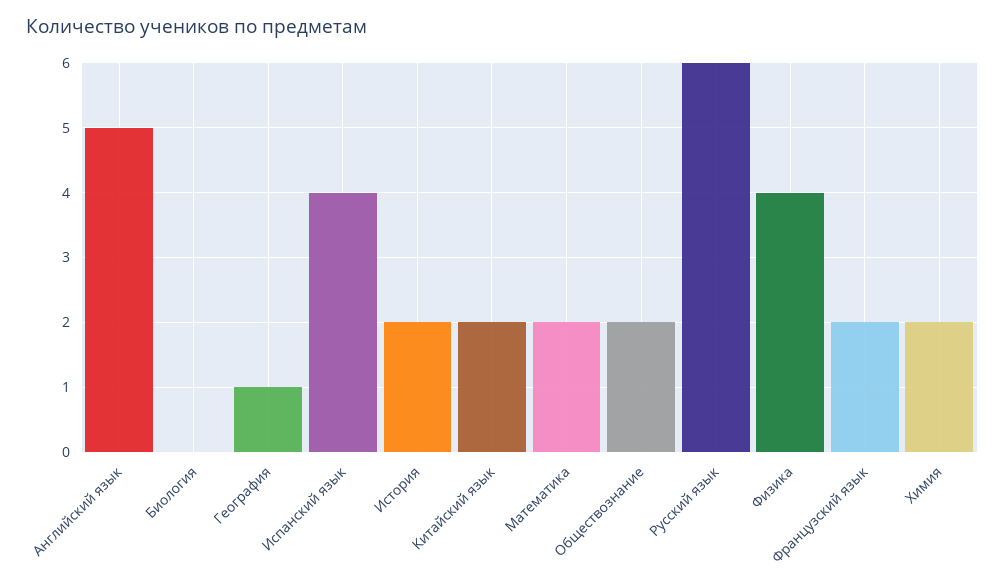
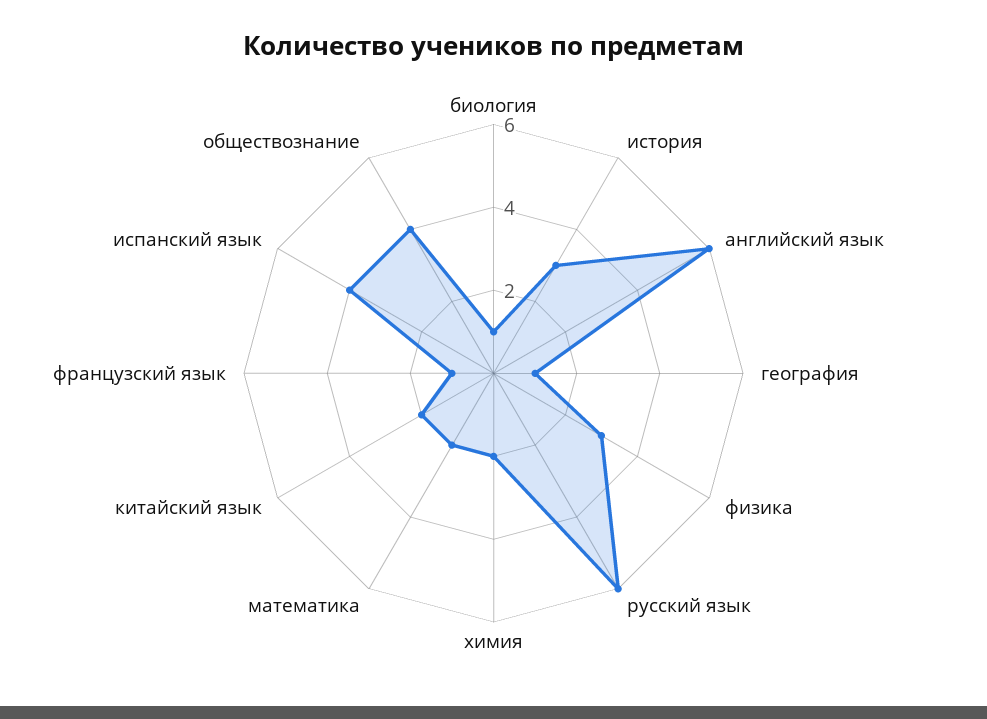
  {
-   "Английский язык": 5,
+   "Английский язык": 6,
-   "Биология": 0,
+   "Биология": 1,
    "География": 1,
    "Испанский язык": 4,
-   "История": 2,
+   "История": 3,
    "Китайский язык": 2,
    "Математика": 2,
-   "Обществознание": 2,
+   "Обществознание": 4,
    "Русский язык": 6,
-   "Физика": 4,
+   "Физика": 3,
-   "Французский язык": 2,
+   "Французский язык": 1,
    "Химия": 2
  }

